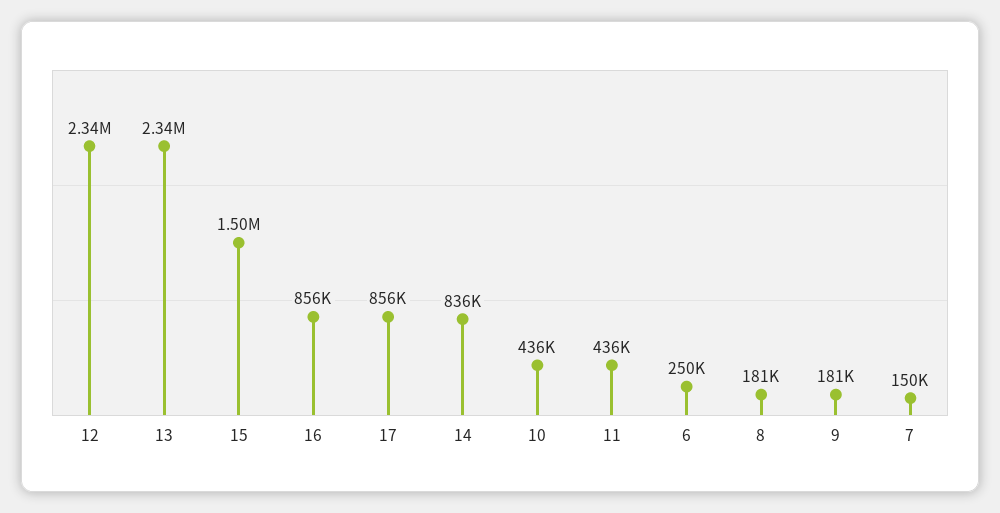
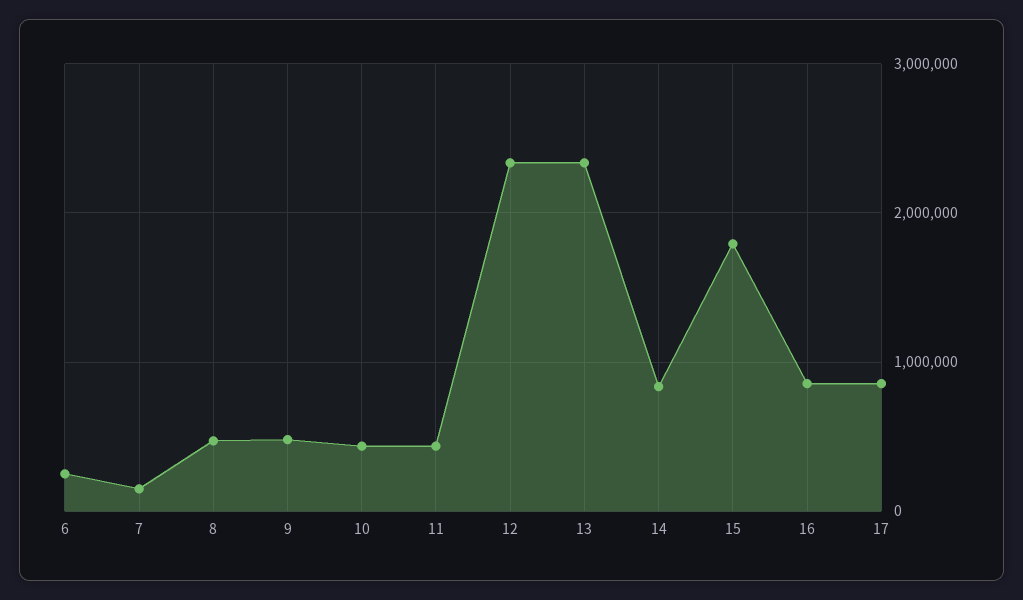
  {
    "12": 2340000,
    "13": 2340000,
-   "15": 1500000,
+   "15": 1800000,
    "16": 856000,
    "17": 856000,
    "14": 836000,
    "10": 436000,
    "11": 436000,
    "6": 250000,
-   "8": 181000,
+   "8": 500000,
-   "9": 181000,
+   "9": 500000,
    "7": 150000
  }

